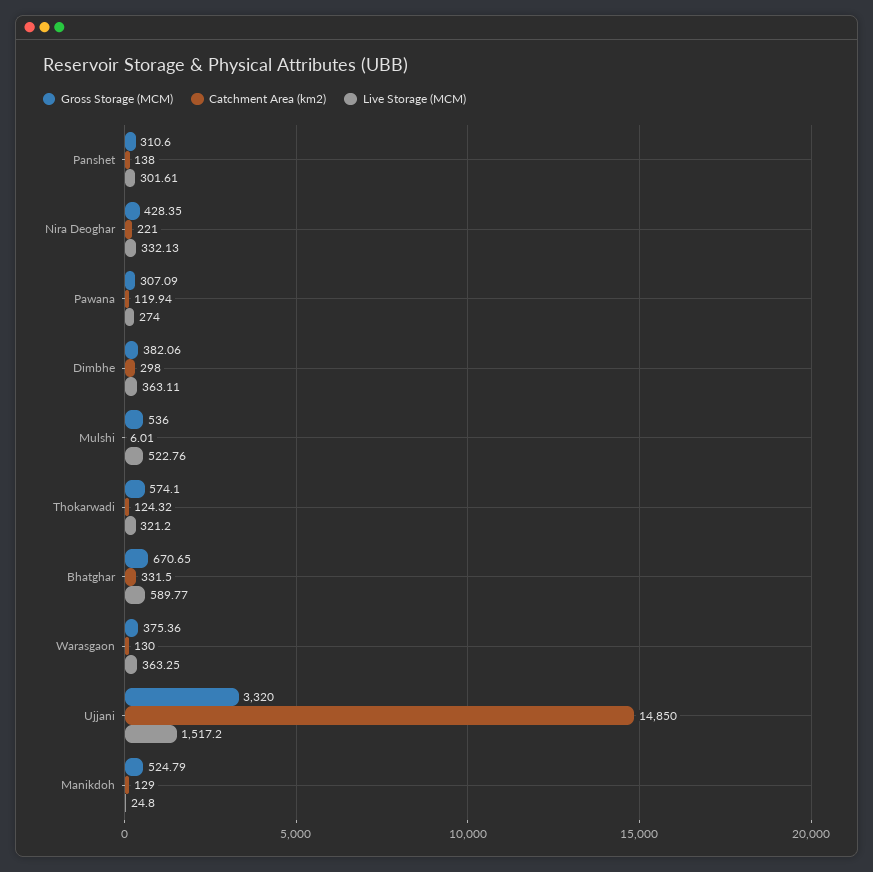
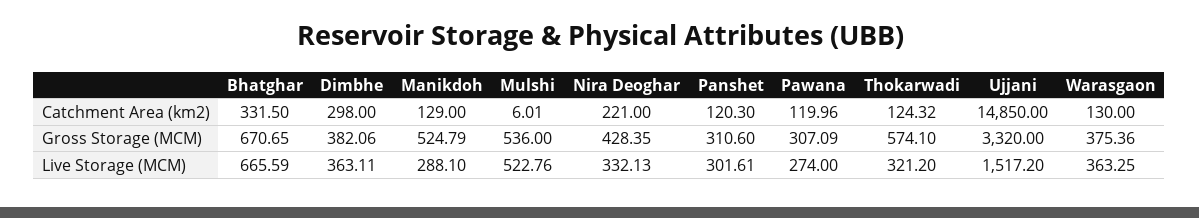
  {
    "Gross Storage (MCM)": {
      "Panshet": 310.6,
      "Nira Deoghar": 428.35,
      "Pawana": 307.09,
      "Dimbhe": 382.06,
      "Mulshi": 536,
      "Thokarwadi": 574.1,
      "Bhatghar": 670.65,
      "Warasgaon": 375.36,
      "Ujjani": 3320,
      "Manikdoh": 524.79
    },
    "Catchment Area (km2)": {
-     "Panshet": 138,
+     "Panshet": 120.3,
      "Nira Deoghar": 221,
-     "Pawana": 119.94,
+     "Pawana": 119.96,
      "Dimbhe": 298,
      "Mulshi": 6.01,
      "Thokarwadi": 124.32,
      "Bhatghar": 331.5,
      "Warasgaon": 130,
      "Ujjani": 14850,
      "Manikdoh": 129
    },
    "Live Storage (MCM)": {
      "Panshet": 301.61,
      "Nira Deoghar": 332.13,
      "Pawana": 274,
      "Dimbhe": 363.11,
      "Mulshi": 522.76,
      "Thokarwadi": 321.2,
-     "Bhatghar": 589.77,
+     "Bhatghar": 665.59,
      "Warasgaon": 363.25,
      "Ujjani": 1517.2,
-     "Manikdoh": 24.8
+     "Manikdoh": 288.1
    }
  }

